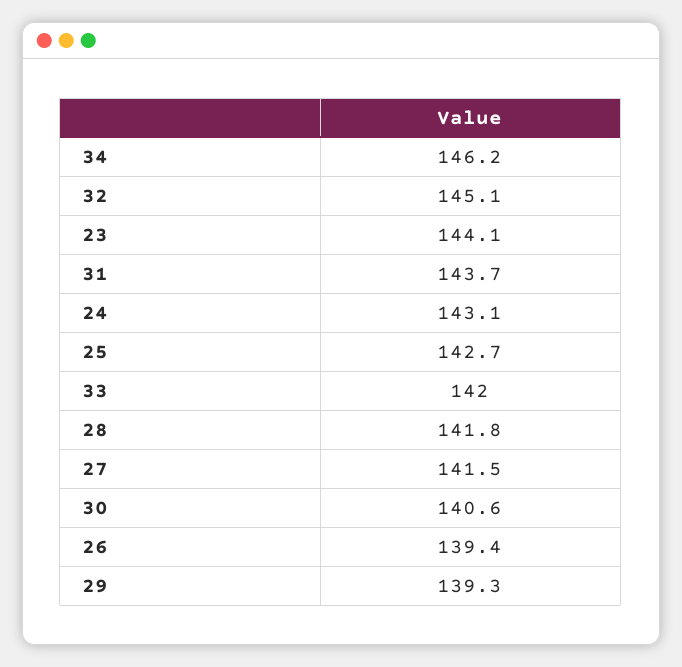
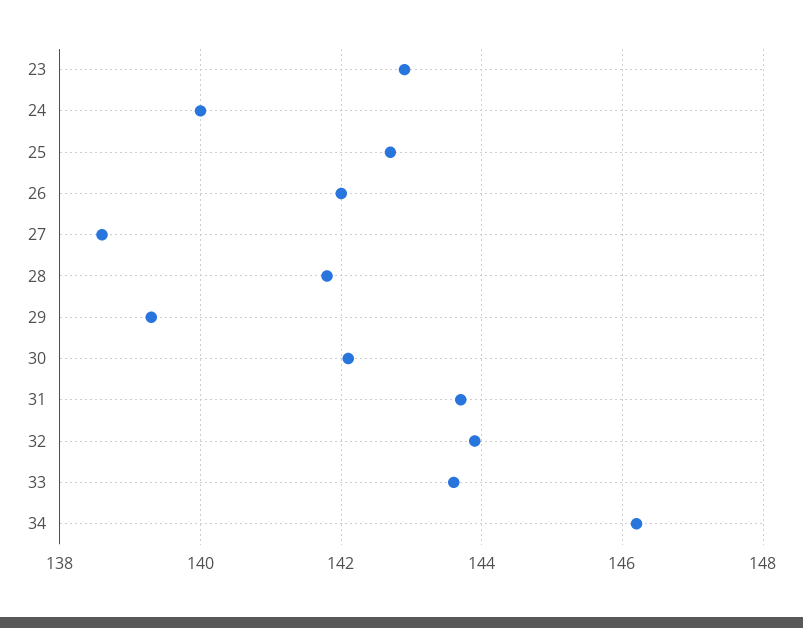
  {
    "34": 146.2,
-   "32": 145.1,
+   "32": 144,
-   "23": 144.1,
+   "23": 143,
    "31": 143.7,
-   "24": 143.1,
+   "24": 140,
    "25": 142.7,
-   "33": 142,
+   "33": 143.5,
    "28": 141.8,
-   "27": 141.5,
+   "27": 138.5,
-   "30": 140.6,
+   "30": 142,
-   "26": 139.4,
+   "26": 142,
    "29": 139.3
  }

